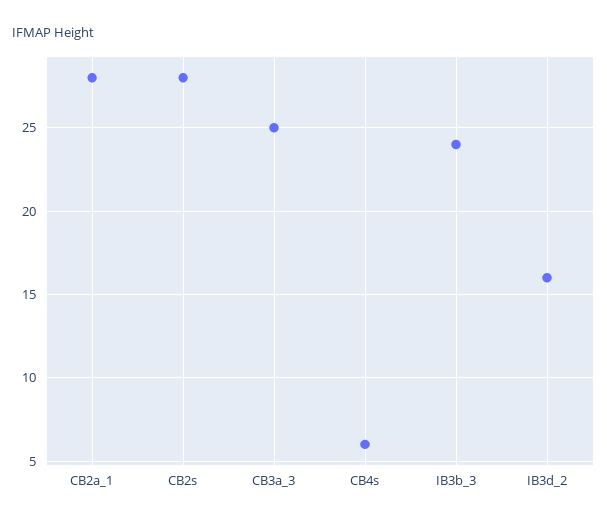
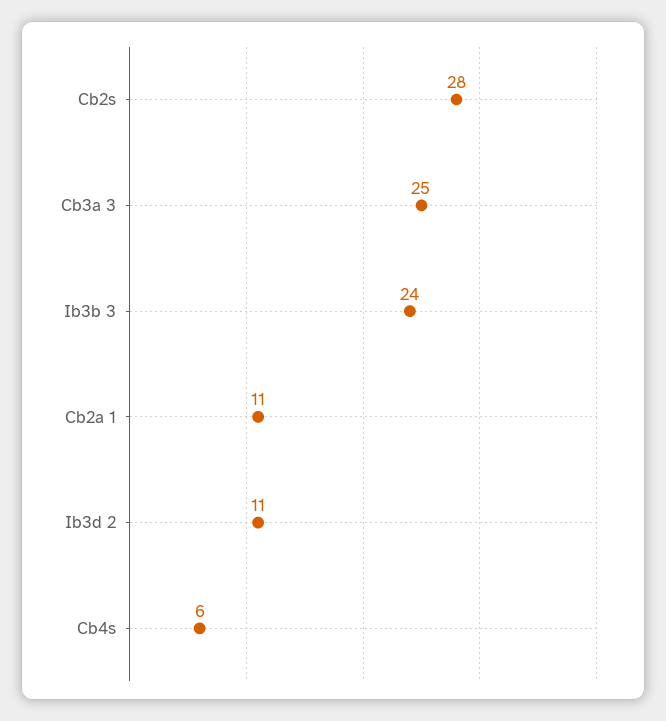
  {
-   "CB2a_1": 28,
+   "CB2a_1": 11,
    "CB2s": 28,
    "CB3a_3": 25,
    "CB4s": 6,
    "IB3b_3": 24,
-   "IB3d_2": 16
+   "IB3d_2": 11
  }

